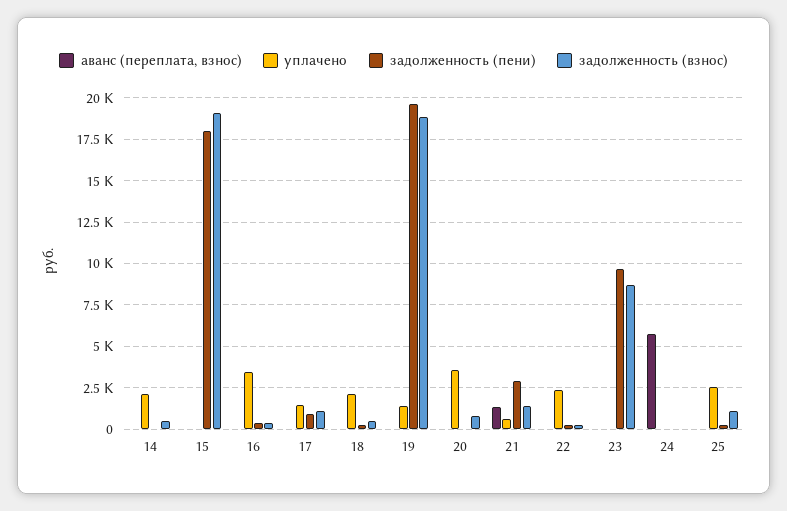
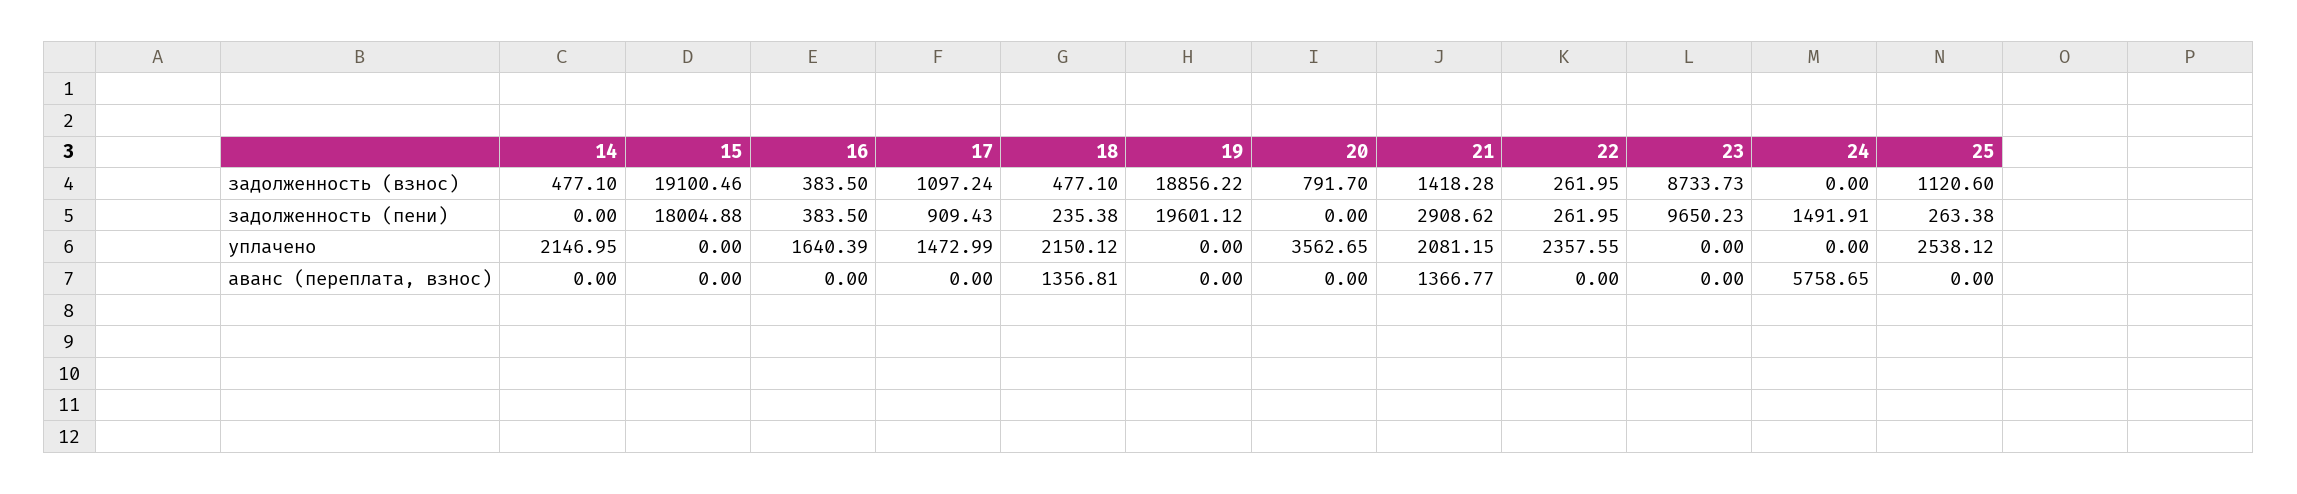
  {
    "аванс (переплата, взнос)": {
      "14": 0,
      "15": 0,
      "16": 0,
      "17": 0,
-     "18": 0,
+     "18": 1356.81,
      "19": 0,
      "20": 0,
      "21": 1366.77,
      "22": 0,
      "23": 0,
      "24": 5758.65,
      "25": 0
    },
    "уплачено": {
      "14": 2146.95,
      "15": 0,
-     "16": 3500,
+     "16": 1640.39,
      "17": 1472.99,
      "18": 2150.12,
-     "19": 1500,
+     "19": 0,
      "20": 3562.65,
-     "21": 500,
+     "21": 2081.15,
      "22": 2357.55,
      "23": 0,
      "24": 0,
      "25": 2538.12
    },
    "задолженность (пени)": {
      "14": 0,
      "15": 18004.88,
      "16": 383.5,
      "17": 909.43,
      "18": 235.38,
      "19": 19601.12,
      "20": 0,
      "21": 2908.62,
      "22": 261.95,
      "23": 9650.23,
-     "24": 0,
+     "24": 1491.91,
      "25": 263.38
    },
    "задолженность (взнос)": {
      "14": 477.1,
      "15": 19100.46,
      "16": 383.5,
      "17": 1097.24,
      "18": 477.1,
      "19": 18856.22,
      "20": 791.7,
      "21": 1418.28,
      "22": 261.95,
      "23": 8733.73,
      "24": 0,
      "25": 1120.6
    }
  }

